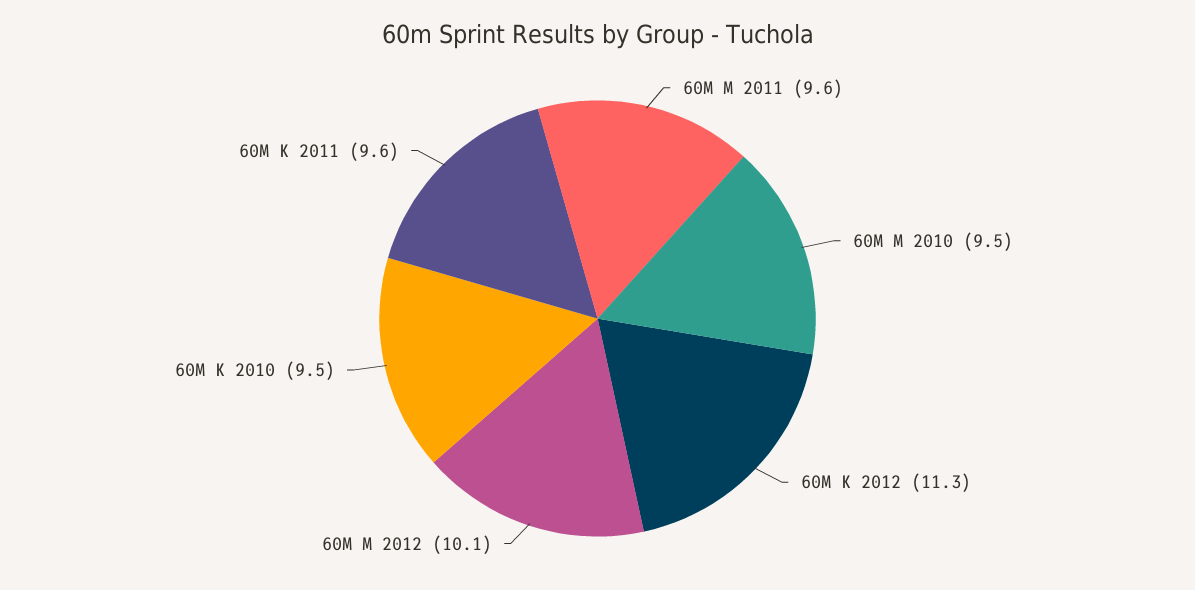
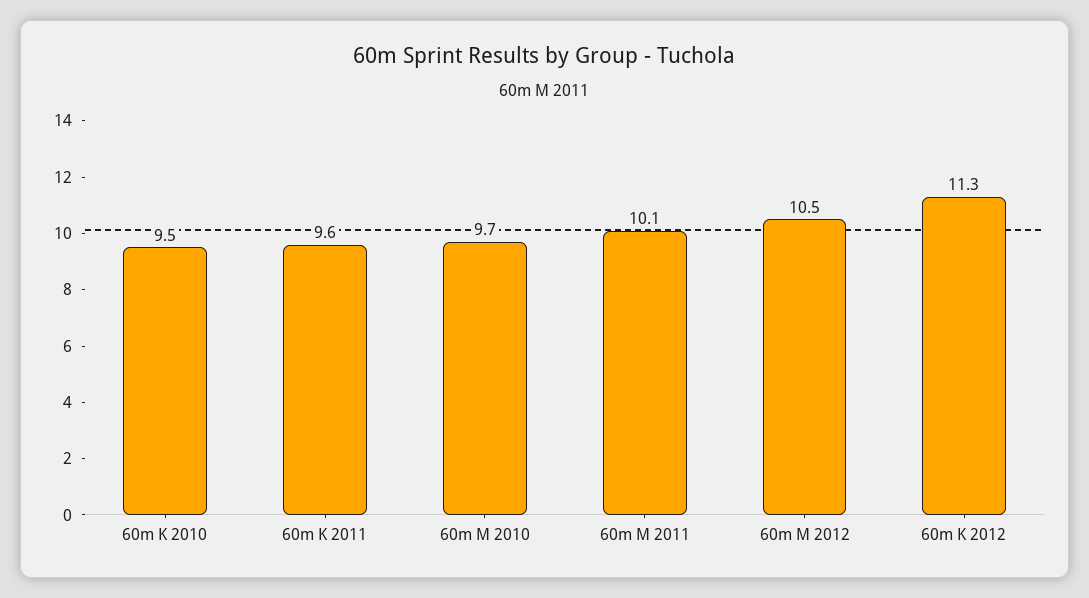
  {
-   "60M M 2011": 9.6,
+   "60M M 2011": 10.1,
-   "60M M 2010": 9.5,
+   "60M M 2010": 9.7,
    "60M K 2012": 11.3,
-   "60M M 2012": 10.1,
+   "60M M 2012": 10.5,
    "60M K 2010": 9.5,
    "60M K 2011": 9.6
  }

